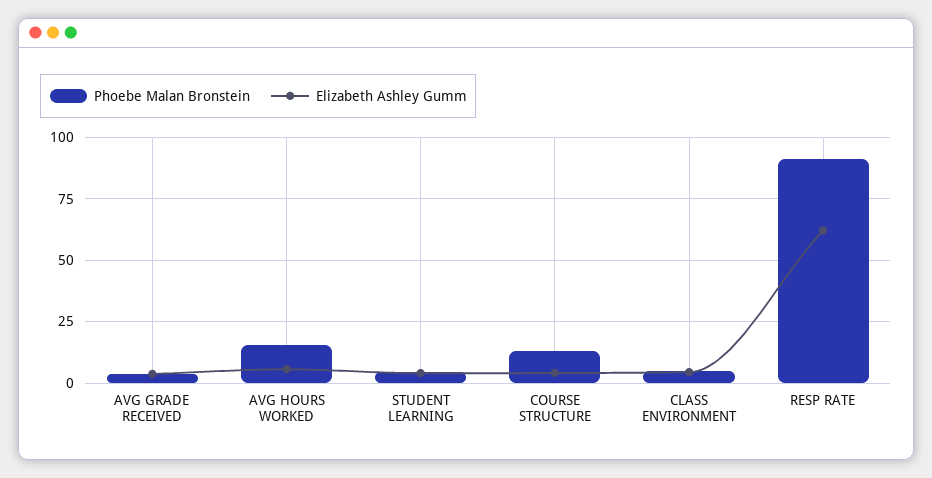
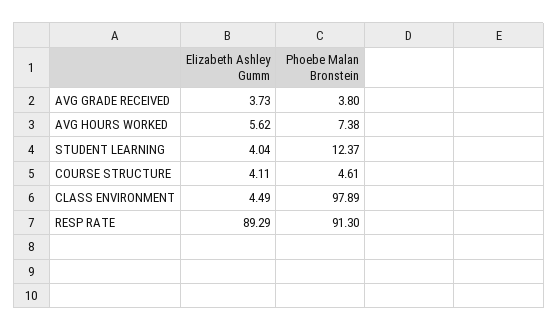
  {
    "Phoebe Malan Bronstein": {
      "AVG GRADE RECEIVED": 3.8,
-     "AVG HOURS WORKED": 15,
+     "AVG HOURS WORKED": 7.38,
-     "STUDENT LEARNING": 5,
+     "STUDENT LEARNING": 12.37,
-     "COURSE STRUCTURE": 12.5,
+     "COURSE STRUCTURE": 4.61,
-     "CLASS ENVIRONMENT": 5,
+     "CLASS ENVIRONMENT": 97.89,
      "RESP RATE": 91.3
    },
    "Elizabeth Ashley Gumm": {
      "AVG GRADE RECEIVED": 3.73,
      "AVG HOURS WORKED": 5.62,
      "STUDENT LEARNING": 4.04,
      "COURSE STRUCTURE": 4.11,
      "CLASS ENVIRONMENT": 4.49,
-     "RESP RATE": 62.5
+     "RESP RATE": 89.29
    }
  }

